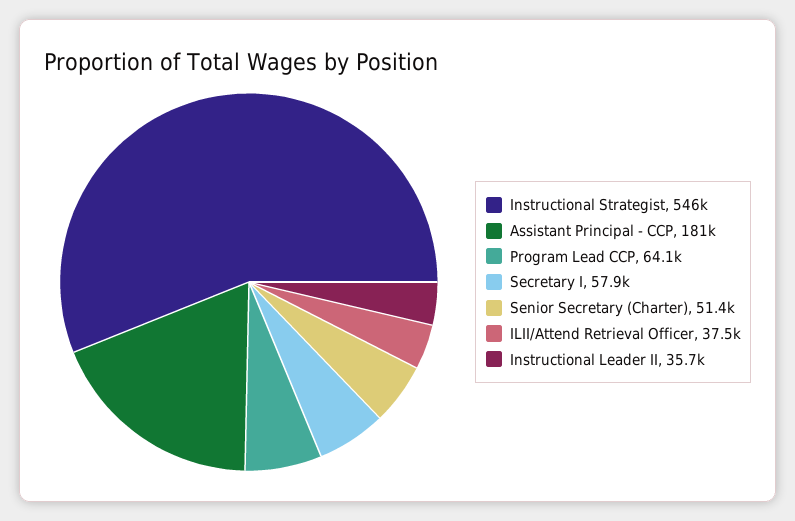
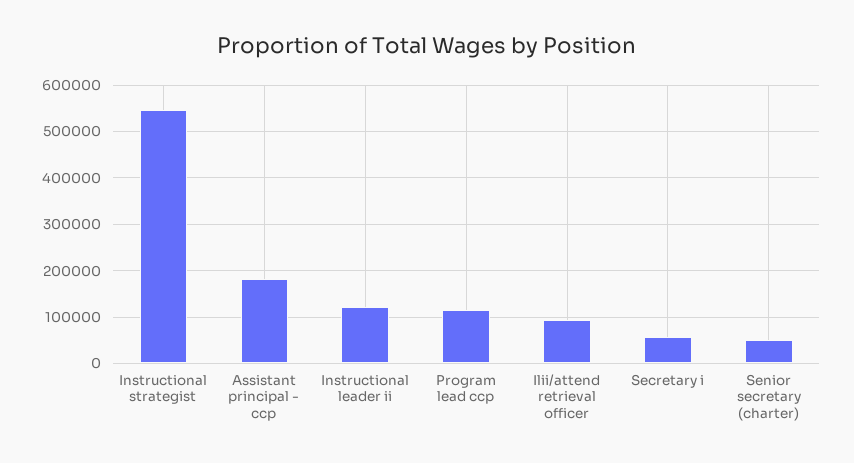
  {
    "Instructional Strategist": 546000,
    "Assistant Principal - CCP": 181000,
-   "Program Lead CCP": 64100,
+   "Program Lead CCP": 120000,
    "Secretary I": 57900,
    "Senior Secretary (Charter)": 51400,
-   "ILII/Attend Retrieval Officer": 37500,
+   "ILII/Attend Retrieval Officer": 100000,
-   "Instructional Leader II": 35700
+   "Instructional Leader II": 120000
  }

